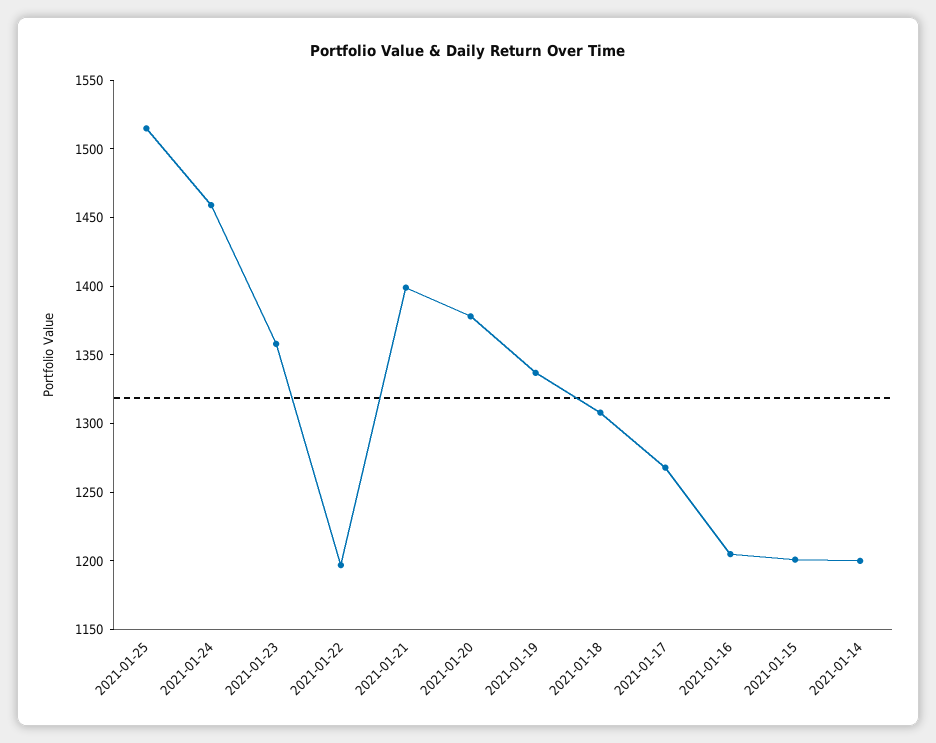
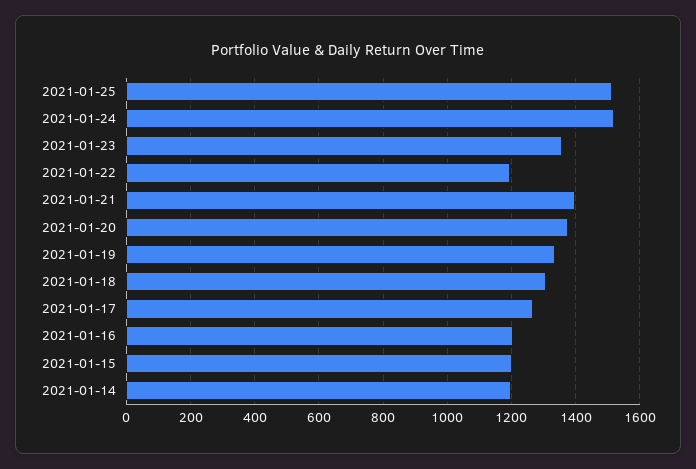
  {
    "2021-01-25": 1520,
-   "2021-01-24": 1460,
+   "2021-01-24": 1520,
    "2021-01-23": 1360,
    "2021-01-22": 1200,
    "2021-01-21": 1400,
    "2021-01-20": 1380,
    "2021-01-19": 1340,
    "2021-01-18": 1310,
    "2021-01-17": 1270,
    "2021-01-16": 1210,
    "2021-01-15": 1200,
    "2021-01-14": 1200
  }

